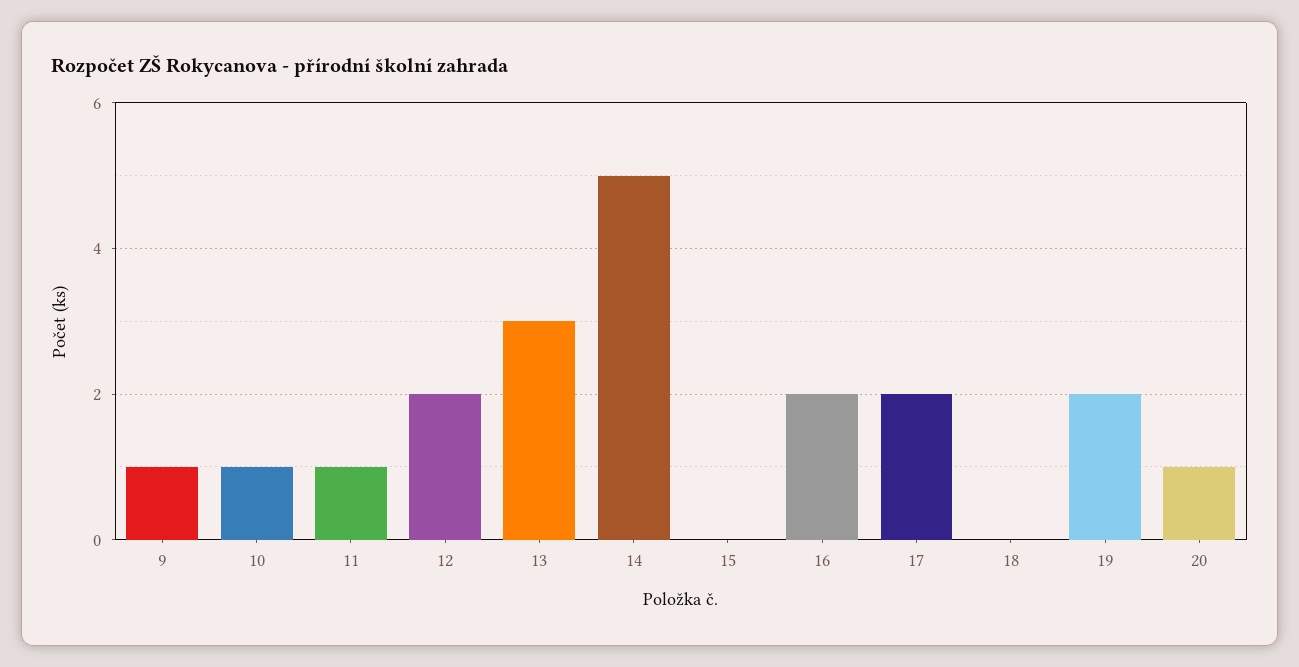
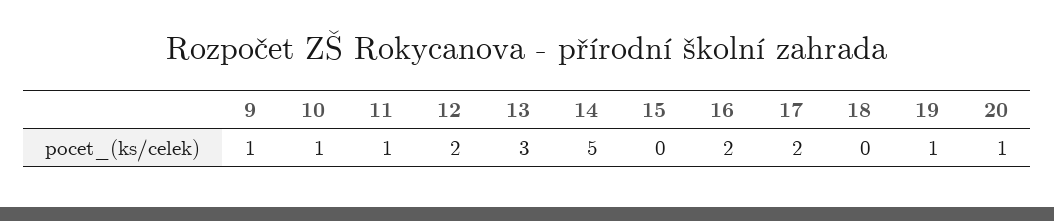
  {
    "9": 1,
    "10": 1,
    "11": 1,
    "12": 2,
    "13": 3,
    "14": 5,
    "15": 0,
    "16": 2,
    "17": 2,
    "18": 0,
-   "19": 2,
+   "19": 1,
    "20": 1
  }

